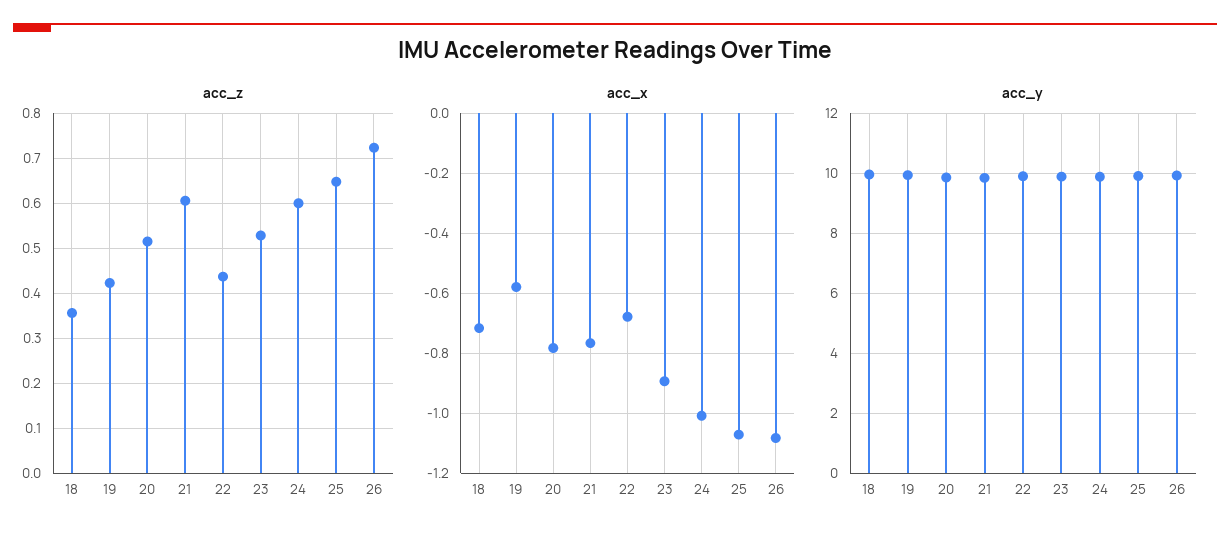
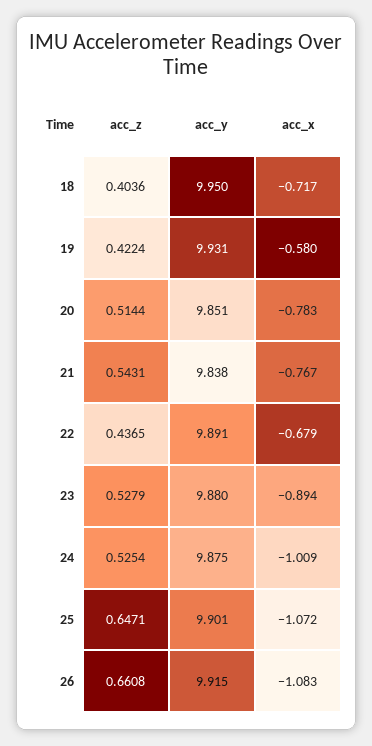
  {
    "acc_z": {
-     "18": 0.36,
+     "18": 0.4036,
      "19": 0.4224,
      "20": 0.5144,
-     "21": 0.6,
+     "21": 0.5431,
      "22": 0.4365,
      "23": 0.5279,
-     "24": 0.6,
+     "24": 0.5254,
      "25": 0.6471,
-     "26": 0.72
+     "26": 0.6608
    },
    "acc_x": {
      "18": -0.717,
      "19": -0.58,
      "20": -0.783,
      "21": -0.767,
      "22": -0.679,
      "23": -0.894,
      "24": -1.009,
      "25": -1.072,
      "26": -1.083
    },
    "acc_y": {
      "18": 9.95,
      "19": 9.931,
      "20": 9.851,
      "21": 9.838,
      "22": 9.891,
      "23": 9.88,
      "24": 9.875,
      "25": 9.901,
      "26": 9.915
    }
  }

